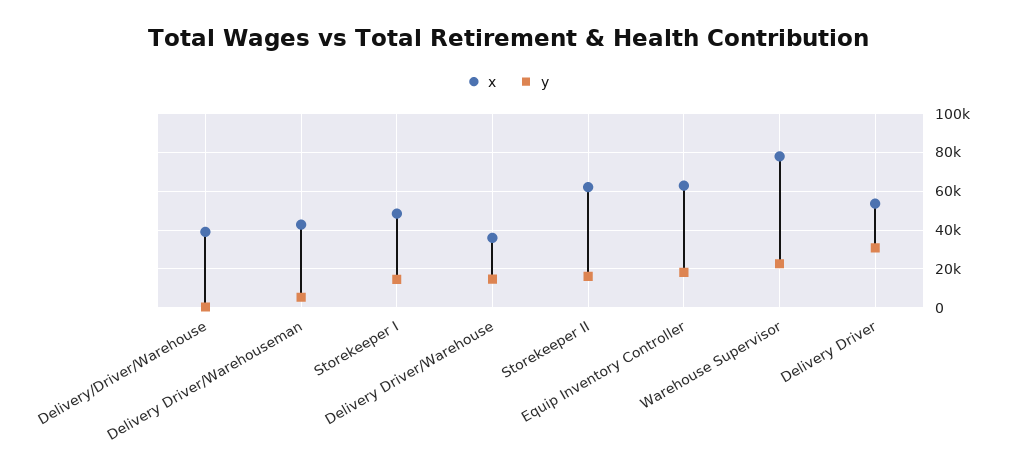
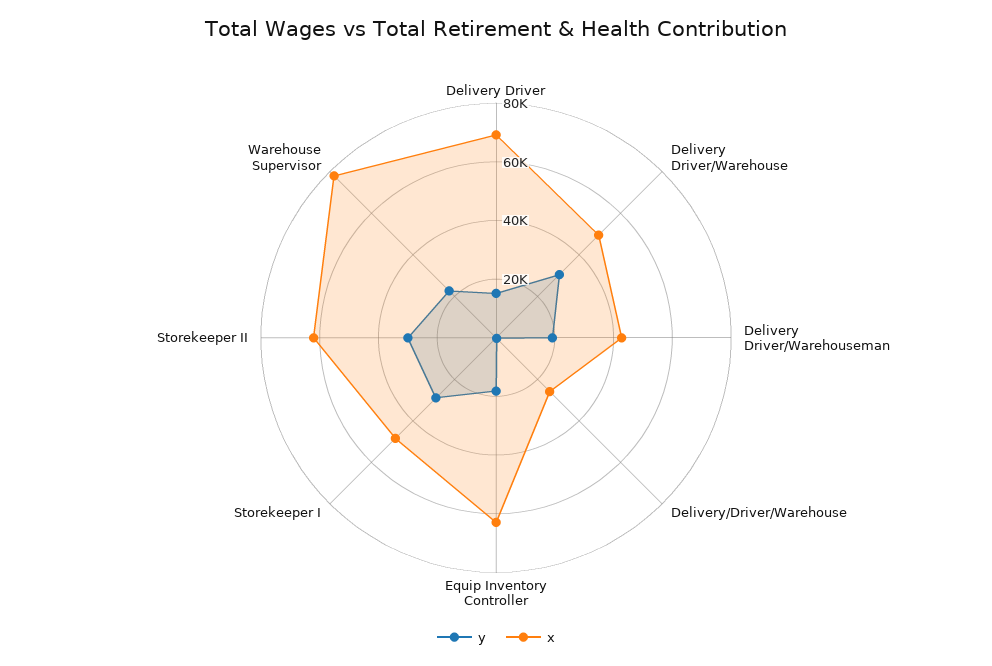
  {
    "x": {
-     "Delivery/Driver/Warehouse": 40000,
+     "Delivery/Driver/Warehouse": 25000,
      "Delivery Driver/Warehouseman": 45000,
      "Storekeeper I": 50000,
-     "Delivery Driver/Warehouse": 35000,
+     "Delivery Driver/Warehouse": 50000,
      "Storekeeper II": 60000,
      "Equip Inventory Controller": 65000,
      "Warehouse Supervisor": 80000,
-     "Delivery Driver": 55000
+     "Delivery Driver": 70000
    },
    "y": {
      "Delivery/Driver/Warehouse": 0,
-     "Delivery Driver/Warehouseman": 5000,
+     "Delivery Driver/Warehouseman": 20000,
-     "Storekeeper I": 15000,
+     "Storekeeper I": 30000,
-     "Delivery Driver/Warehouse": 15000,
+     "Delivery Driver/Warehouse": 30000,
-     "Storekeeper II": 15000,
+     "Storekeeper II": 30000,
      "Equip Inventory Controller": 20000,
      "Warehouse Supervisor": 25000,
-     "Delivery Driver": 30000
+     "Delivery Driver": 15000
    }
  }

